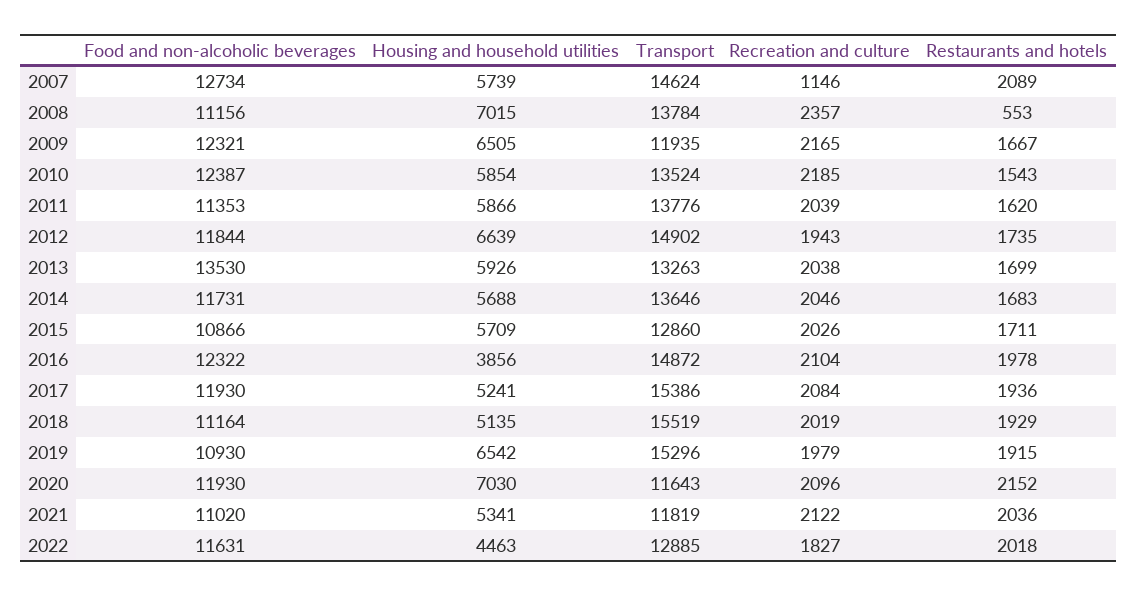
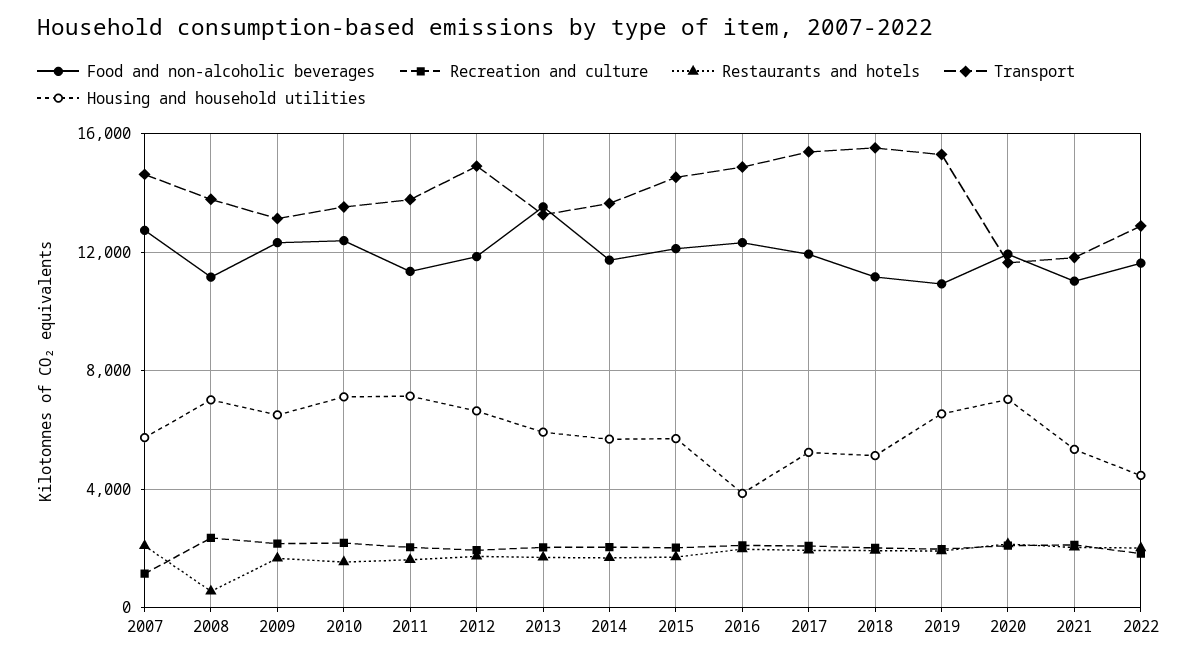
  {
    "Food and non-alcoholic beverages": {
      "2007": 12734,
      "2008": 11156,
      "2009": 12321,
      "2010": 12387,
      "2011": 11353,
      "2012": 11844,
      "2013": 13530,
      "2014": 11731,
-     "2015": 10866,
+     "2015": 12000,
      "2016": 12322,
      "2017": 11930,
      "2018": 11164,
      "2019": 10930,
      "2020": 11930,
      "2021": 11020,
      "2022": 11631
    },
    "Housing and household utilities": {
      "2007": 5739,
      "2008": 7015,
      "2009": 6505,
-     "2010": 5854,
+     "2010": 7000,
-     "2011": 5866,
+     "2011": 7000,
      "2012": 6639,
      "2013": 5926,
      "2014": 5688,
      "2015": 5709,
      "2016": 3856,
      "2017": 5241,
      "2018": 5135,
      "2019": 6542,
      "2020": 7030,
      "2021": 5341,
      "2022": 4463
    },
    "Transport": {
      "2007": 14624,
      "2008": 13784,
-     "2009": 11935,
+     "2009": 13000,
      "2010": 13524,
      "2011": 13776,
      "2012": 14902,
      "2013": 13263,
      "2014": 13646,
-     "2015": 12860,
+     "2015": 14500,
      "2016": 14872,
      "2017": 15386,
      "2018": 15519,
      "2019": 15296,
      "2020": 11643,
      "2021": 11819,
      "2022": 12885
    },
    "Recreation and culture": {
      "2007": 1146,
      "2008": 2357,
      "2009": 2165,
      "2010": 2185,
      "2011": 2039,
      "2012": 1943,
      "2013": 2038,
      "2014": 2046,
      "2015": 2026,
      "2016": 2104,
      "2017": 2084,
      "2018": 2019,
      "2019": 1979,
      "2020": 2096,
      "2021": 2122,
      "2022": 1827
    },
    "Restaurants and hotels": {
      "2007": 2089,
      "2008": 553,
      "2009": 1667,
      "2010": 1543,
      "2011": 1620,
      "2012": 1735,
      "2013": 1699,
      "2014": 1683,
      "2015": 1711,
      "2016": 1978,
      "2017": 1936,
      "2018": 1929,
      "2019": 1915,
      "2020": 2152,
      "2021": 2036,
      "2022": 2018
    }
  }

